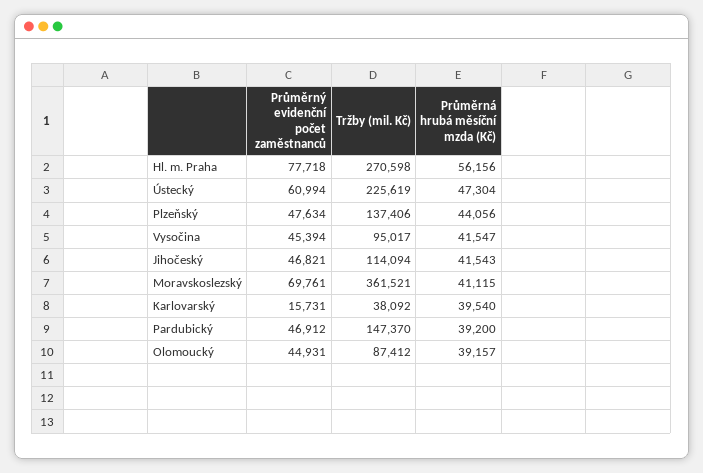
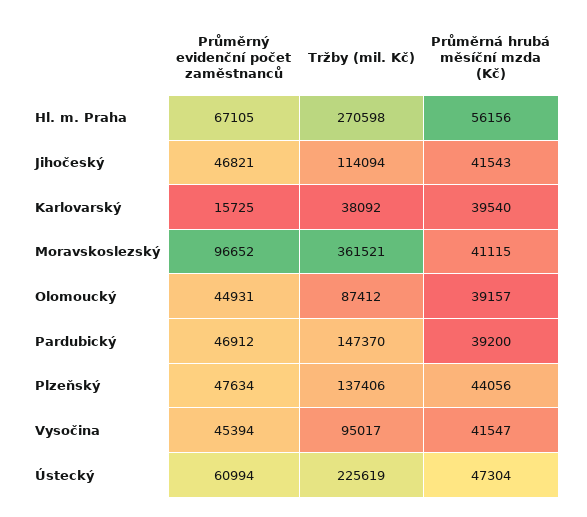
  {
    "Průměrný evidenční počet zaměstnanců": {
-     "Hl. m. Praha": 77718,
+     "Hl. m. Praha": 67105,
      "Ústecký": 60994,
      "Plzeňský": 47634,
      "Vysočina": 45394,
      "Jihočeský": 46821,
-     "Moravskoslezský": 69761,
+     "Moravskoslezský": 96652,
-     "Karlovarský": 15731,
+     "Karlovarský": 15725,
      "Pardubický": 46912,
      "Olomoucký": 44931
    },
    "Tržby (mil. Kč)": {
      "Hl. m. Praha": 270598,
      "Ústecký": 225619,
      "Plzeňský": 137406,
      "Vysočina": 95017,
      "Jihočeský": 114094,
      "Moravskoslezský": 361521,
      "Karlovarský": 38092,
      "Pardubický": 147370,
      "Olomoucký": 87412
    },
    "Průměrná hrubá měsíční mzda (Kč)": {
      "Hl. m. Praha": 56156,
      "Ústecký": 47304,
      "Plzeňský": 44056,
      "Vysočina": 41547,
      "Jihočeský": 41543,
      "Moravskoslezský": 41115,
      "Karlovarský": 39540,
      "Pardubický": 39200,
      "Olomoucký": 39157
    }
  }

